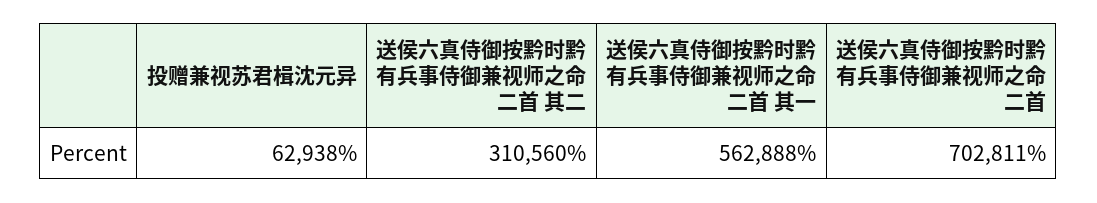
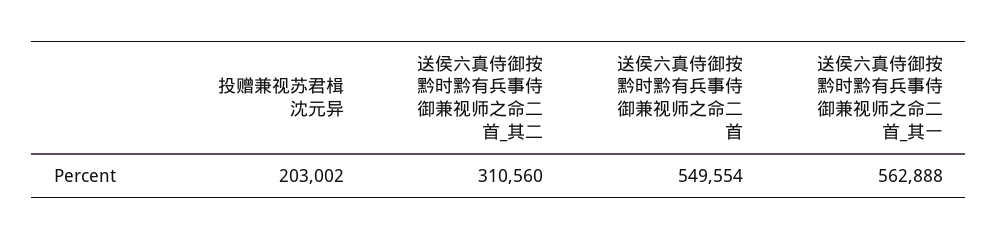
  {
-   "投赠兼视苏君楫沈元异": 62938,
+   "投赠兼视苏君楫沈元异": 203002,
    "送侯六真侍御按黔时黔有兵事侍御兼视师之命二首 其二": 310560,
    "送侯六真侍御按黔时黔有兵事侍御兼视师之命二首 其一": 562888,
-   "送侯六真侍御按黔时黔有兵事侍御兼视师之命二首": 702811
+   "送侯六真侍御按黔时黔有兵事侍御兼视师之命二首": 549554
  }

